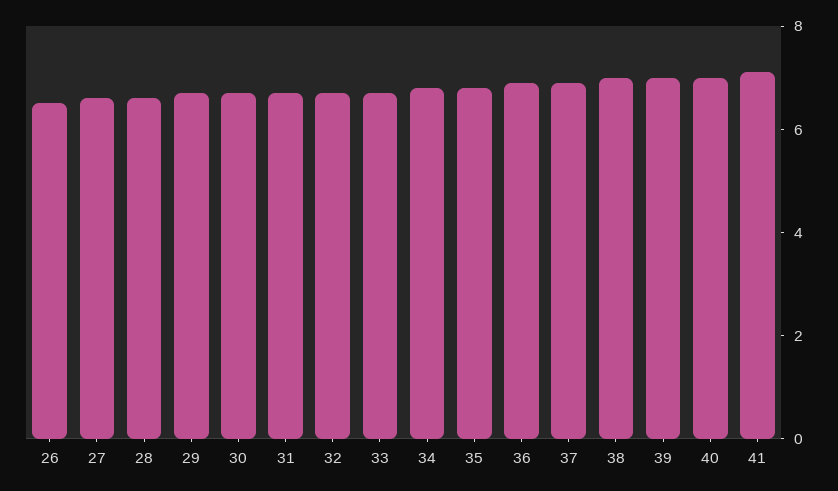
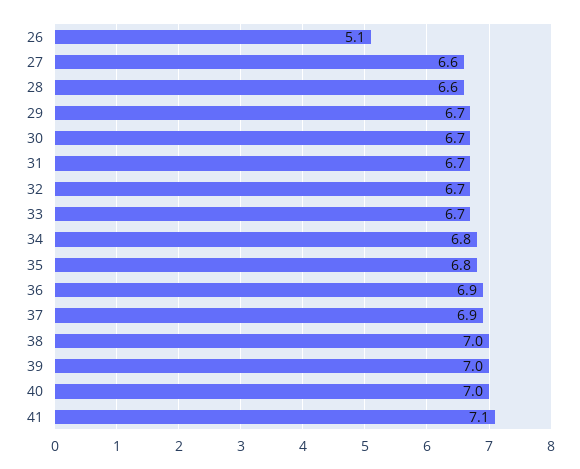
  {
-   "26": 6.5,
+   "26": 5.1,
    "27": 6.6,
    "28": 6.6,
    "29": 6.7,
    "30": 6.7,
    "31": 6.7,
    "32": 6.7,
    "33": 6.7,
    "34": 6.8,
    "35": 6.8,
    "36": 6.9,
    "37": 6.9,
    "38": 7,
    "39": 7,
    "40": 7,
    "41": 7.1
  }

